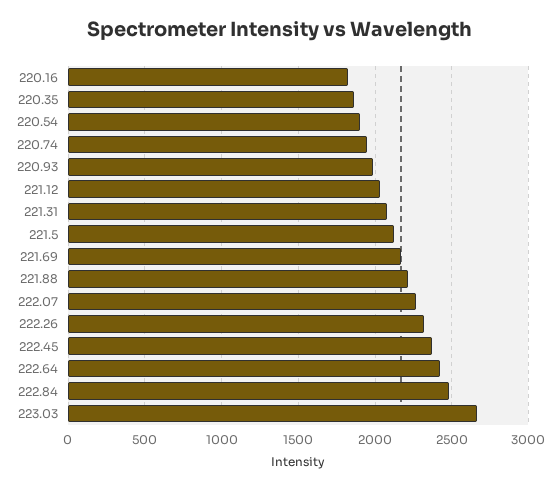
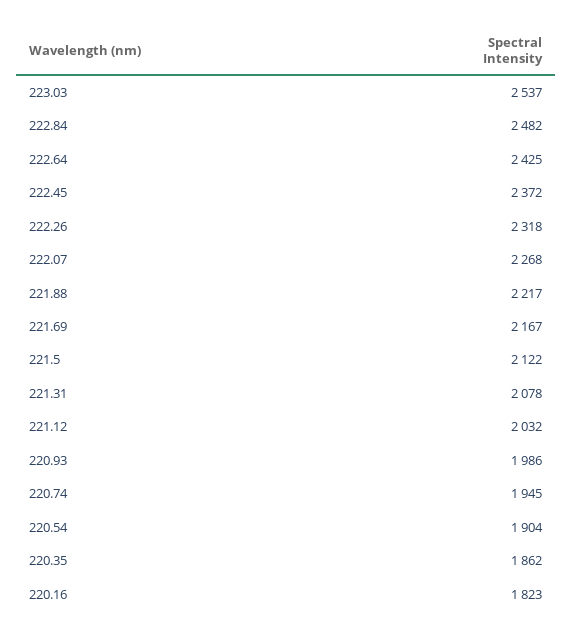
  {
    "220.16": 1823,
    "220.35": 1862,
    "220.54": 1904,
    "220.74": 1945,
    "220.93": 1986,
    "221.12": 2032,
    "221.31": 2078,
    "221.5": 2122,
    "221.69": 2167,
    "221.88": 2217,
    "222.07": 2268,
    "222.26": 2318,
    "222.45": 2372,
    "222.64": 2425,
    "222.84": 2482,
-   "223.03": 2650
+   "223.03": 2537
  }

